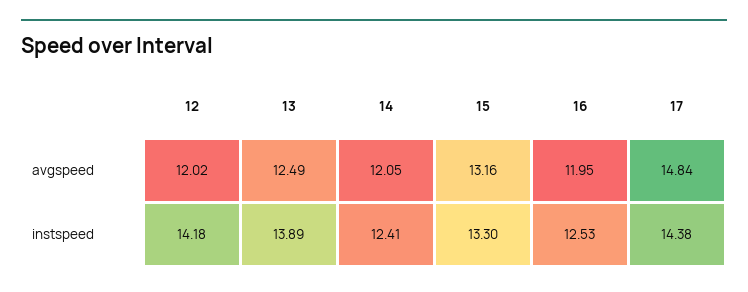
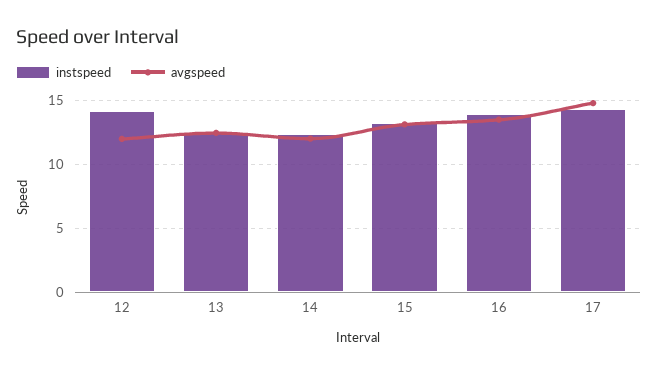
  {
    "avgspeed": {
      "12": 12.02,
      "13": 12.49,
      "14": 12.05,
      "15": 13.16,
-     "16": 11.95,
+     "16": 13.5,
      "17": 14.84
    },
    "instspeed": {
      "12": 14.18,
-     "13": 13.89,
+     "13": 12.5,
      "14": 12.41,
      "15": 13.3,
-     "16": 12.53,
+     "16": 14,
      "17": 14.38
    }
  }

